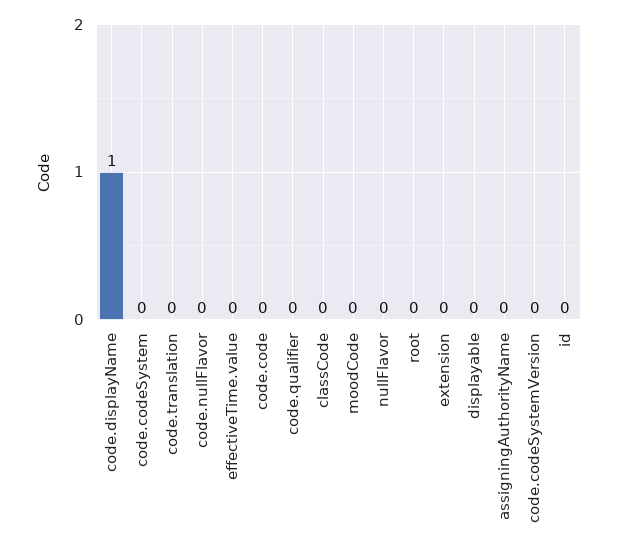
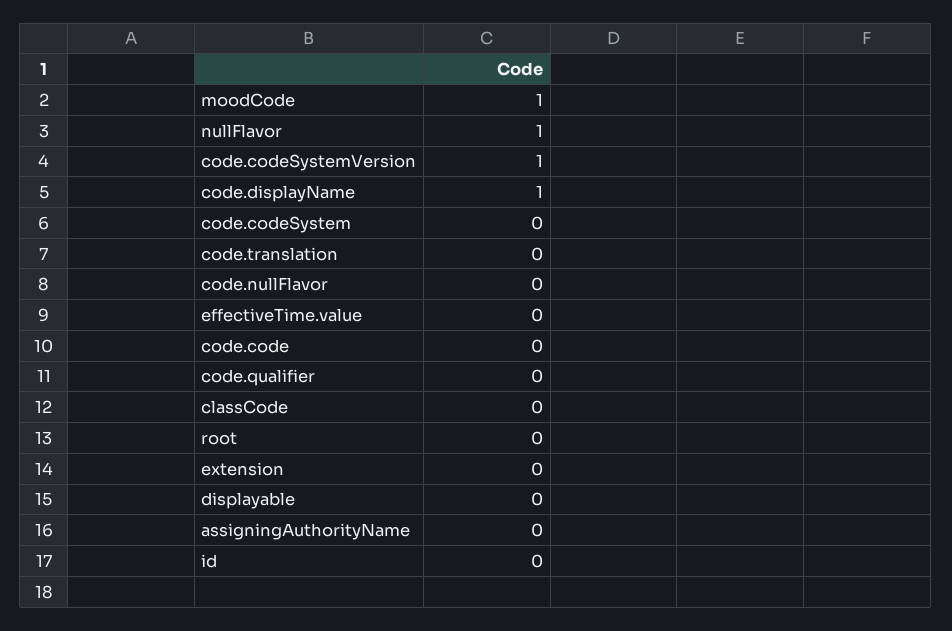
  {
    "code.displayName": 1,
    "code.codeSystem": 0,
    "code.translation": 0,
    "code.nullFlavor": 0,
    "effectiveTime.value": 0,
    "code.code": 0,
    "code.qualifier": 0,
    "classCode": 0,
-   "moodCode": 0,
+   "moodCode": 1,
-   "nullFlavor": 0,
+   "nullFlavor": 1,
    "root": 0,
    "extension": 0,
    "displayable": 0,
    "assigningAuthorityName": 0,
-   "code.codeSystemVersion": 0,
+   "code.codeSystemVersion": 1,
    "id": 0
  }

